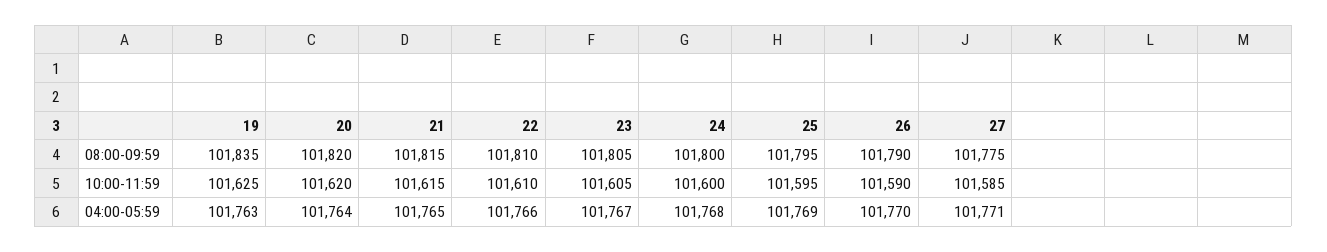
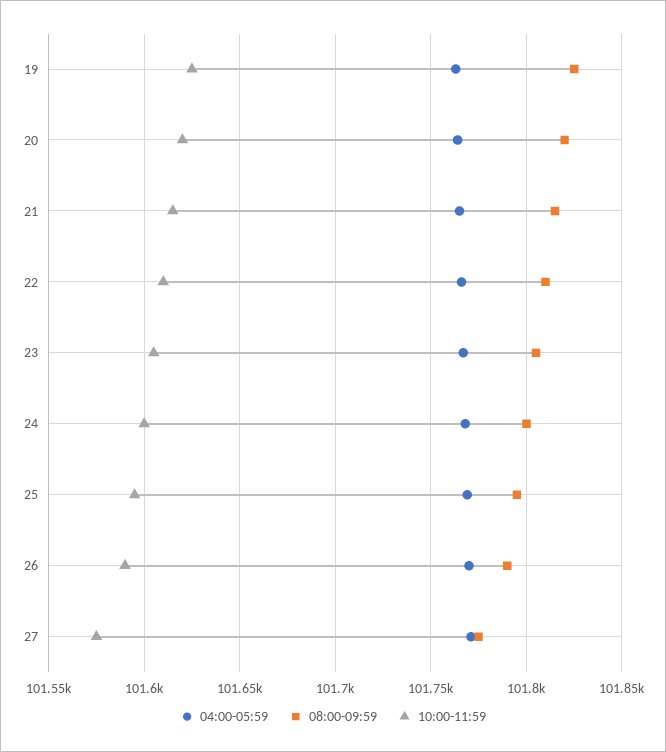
  {
    "08:00-09:59": {
-     "19": 101835,
+     "19": 101825,
      "20": 101820,
      "21": 101815,
      "22": 101810,
      "23": 101805,
      "24": 101800,
      "25": 101795,
      "26": 101790,
      "27": 101775
    },
    "10:00-11:59": {
      "19": 101625,
      "20": 101620,
      "21": 101615,
      "22": 101610,
      "23": 101605,
      "24": 101600,
      "25": 101595,
      "26": 101590,
-     "27": 101585
+     "27": 101575
    },
    "04:00-05:59": {
      "19": 101763,
      "20": 101764,
      "21": 101765,
      "22": 101766,
      "23": 101767,
      "24": 101768,
      "25": 101769,
      "26": 101770,
      "27": 101771
    }
  }

